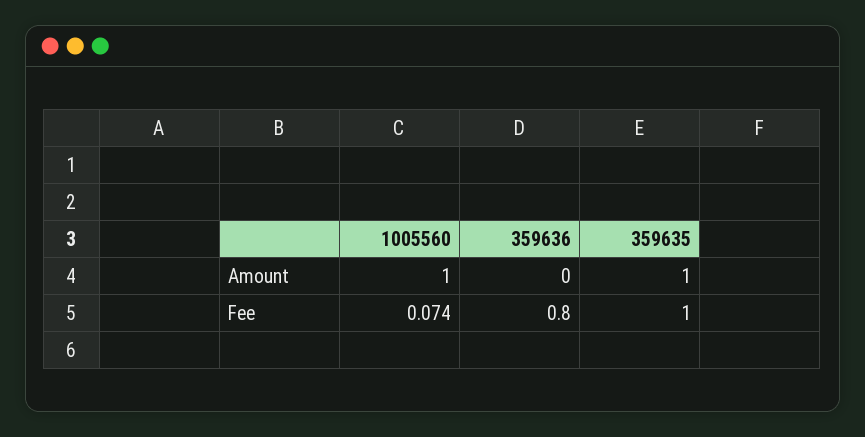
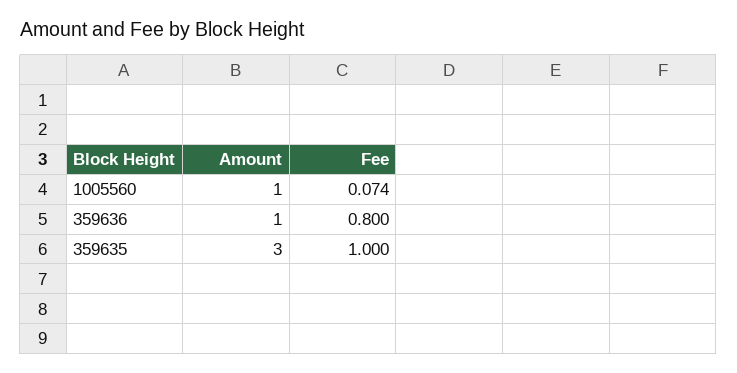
  {
    "1005560": {
      "Amount": 1,
      "Fee": 0.074
    },
    "359636": {
-     "Amount": 0,
+     "Amount": 1,
      "Fee": 0.8
    },
    "359635": {
-     "Amount": 1,
+     "Amount": 3,
      "Fee": 1
    }
  }

